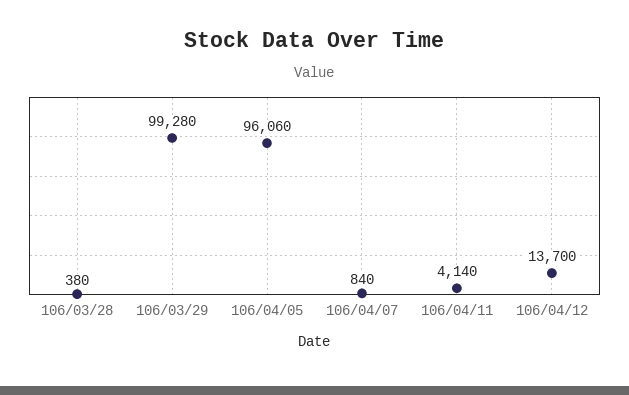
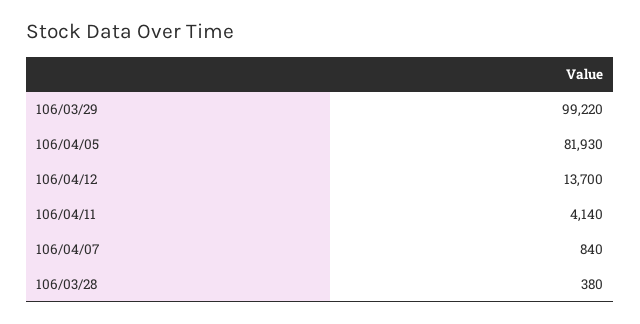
  {
    "106/03/28": 380,
-   "106/03/29": 99280,
+   "106/03/29": 99220,
-   "106/04/05": 96060,
+   "106/04/05": 81930,
    "106/04/07": 840,
    "106/04/11": 4140,
    "106/04/12": 13700
  }

